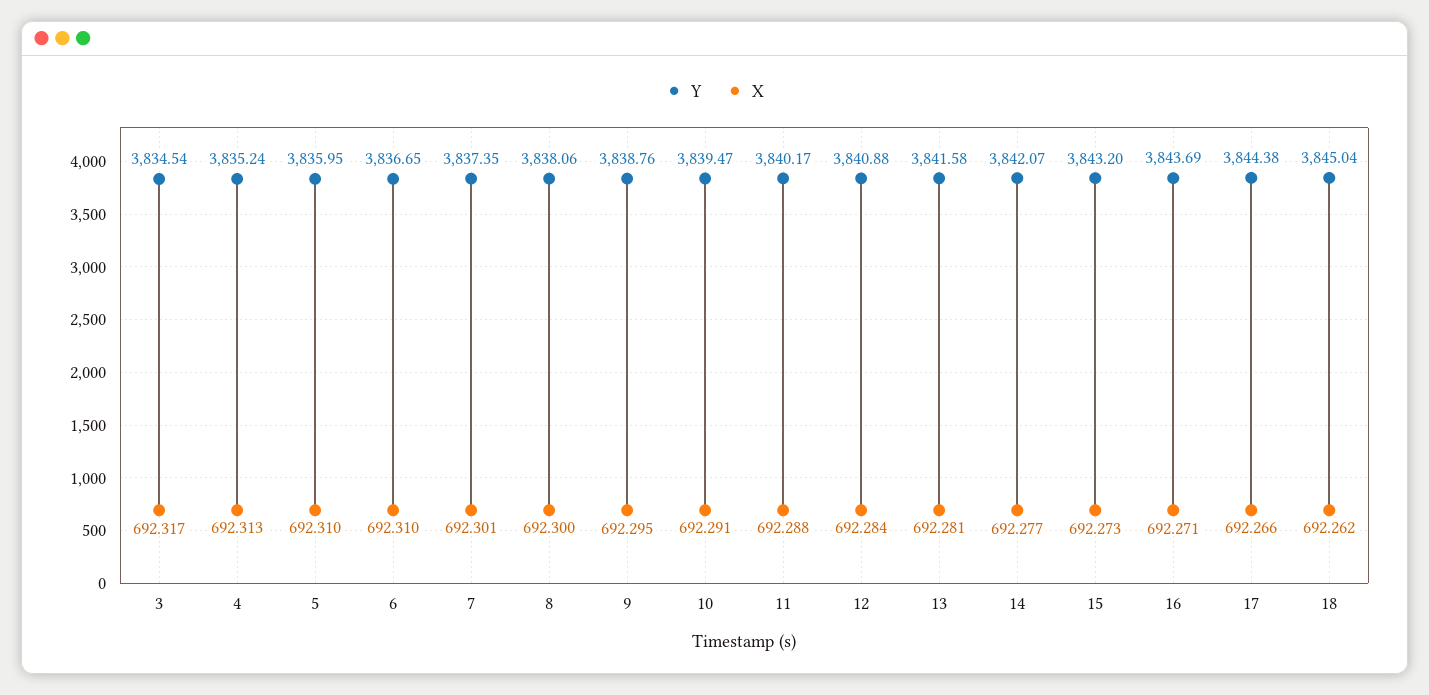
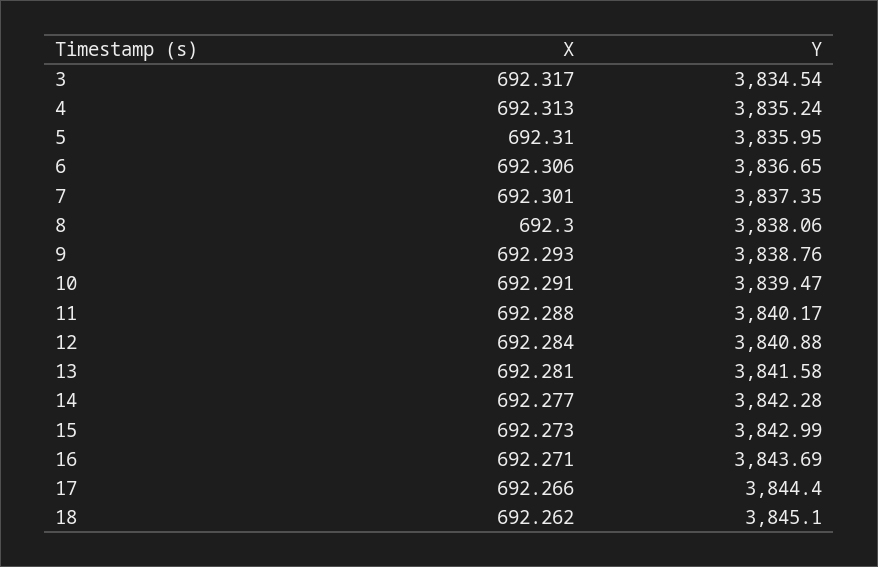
  {
    "Y": {
      "3": 3834.54,
      "4": 3835.24,
      "5": 3835.95,
      "6": 3836.65,
      "7": 3837.35,
      "8": 3838.06,
      "9": 3838.76,
      "10": 3839.47,
      "11": 3840.17,
      "12": 3840.88,
      "13": 3841.58,
-     "14": 3842.07,
+     "14": 3842.28,
-     "15": 3843.2,
+     "15": 3842.99,
      "16": 3843.69,
-     "17": 3844.38,
+     "17": 3844.4,
-     "18": 3845.04
+     "18": 3845.1
    },
    "X": {
      "3": 692.317,
      "4": 692.313,
      "5": 692.31,
-     "6": 692.31,
+     "6": 692.306,
      "7": 692.301,
      "8": 692.3,
-     "9": 692.295,
+     "9": 692.293,
      "10": 692.291,
      "11": 692.288,
      "12": 692.284,
      "13": 692.281,
      "14": 692.277,
      "15": 692.273,
      "16": 692.271,
      "17": 692.266,
      "18": 692.262
    }
  }

